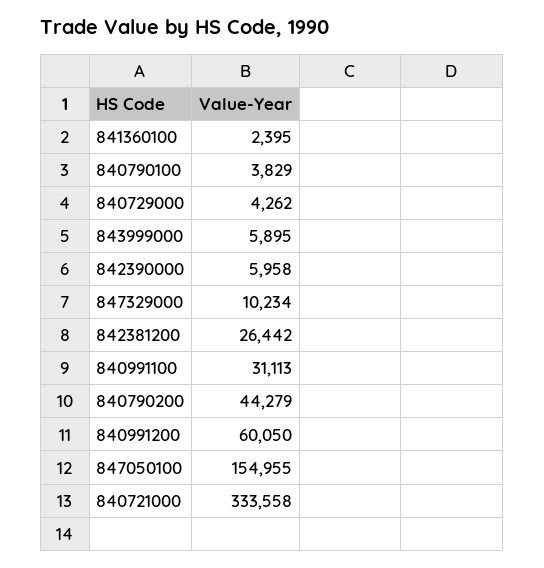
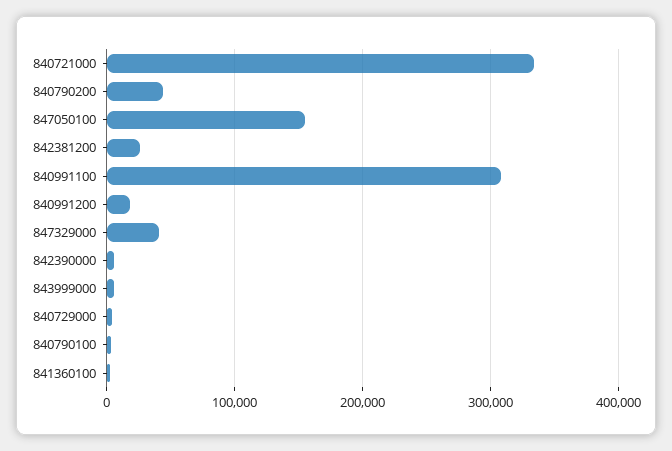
  {
    "841360100": 2395,
    "840790100": 3829,
    "840729000": 4262,
    "843999000": 5895,
    "842390000": 5958,
-   "847329000": 10234,
+   "847329000": 40000,
    "842381200": 26442,
-   "840991100": 31113,
+   "840991100": 310000,
    "840790200": 44279,
-   "840991200": 60050,
+   "840991200": 20000,
    "847050100": 154955,
    "840721000": 333558
  }

